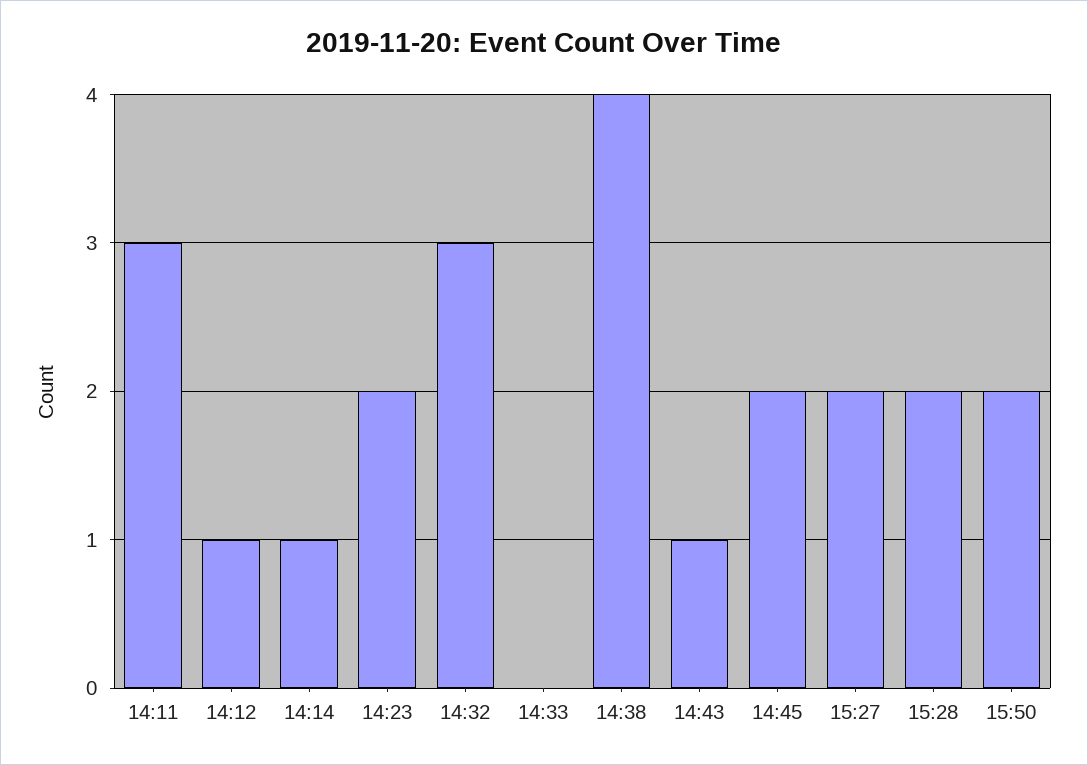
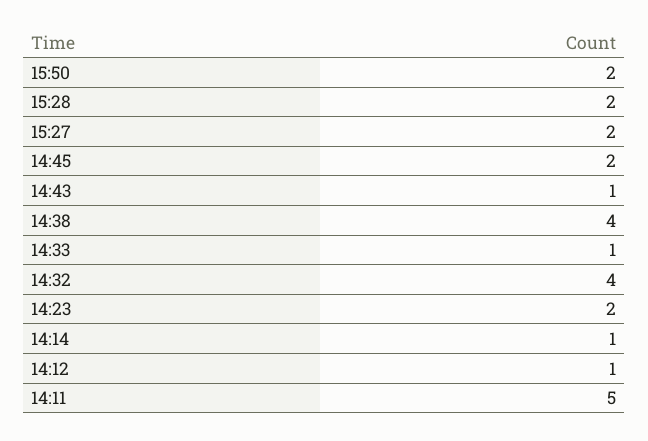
  {
-   "14:11": 3,
+   "14:11": 5,
    "14:12": 1,
    "14:14": 1,
    "14:23": 2,
-   "14:32": 3,
+   "14:32": 4,
-   "14:33": 0,
+   "14:33": 1,
    "14:38": 4,
    "14:43": 1,
    "14:45": 2,
    "15:27": 2,
    "15:28": 2,
    "15:50": 2
  }

